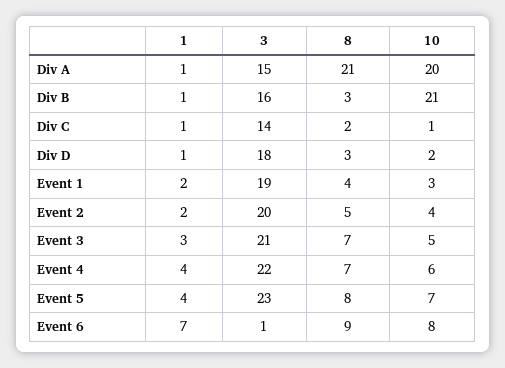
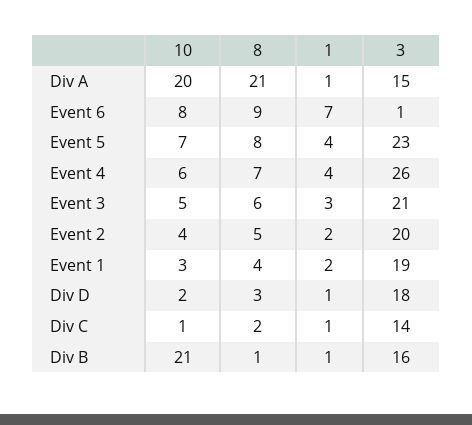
  {
    "1": {
      "Div A": 1,
      "Div B": 1,
      "Div C": 1,
      "Div D": 1,
      "Event 1": 2,
      "Event 2": 2,
      "Event 3": 3,
      "Event 4": 4,
      "Event 5": 4,
      "Event 6": 7
    },
    "3": {
      "Div A": 15,
      "Div B": 16,
      "Div C": 14,
      "Div D": 18,
      "Event 1": 19,
      "Event 2": 20,
      "Event 3": 21,
-     "Event 4": 22,
+     "Event 4": 26,
      "Event 5": 23,
      "Event 6": 1
    },
    "8": {
      "Div A": 21,
-     "Div B": 3,
+     "Div B": 1,
      "Div C": 2,
      "Div D": 3,
      "Event 1": 4,
      "Event 2": 5,
-     "Event 3": 7,
+     "Event 3": 6,
      "Event 4": 7,
      "Event 5": 8,
      "Event 6": 9
    },
    "10": {
      "Div A": 20,
      "Div B": 21,
      "Div C": 1,
      "Div D": 2,
      "Event 1": 3,
      "Event 2": 4,
      "Event 3": 5,
      "Event 4": 6,
      "Event 5": 7,
      "Event 6": 8
    }
  }

